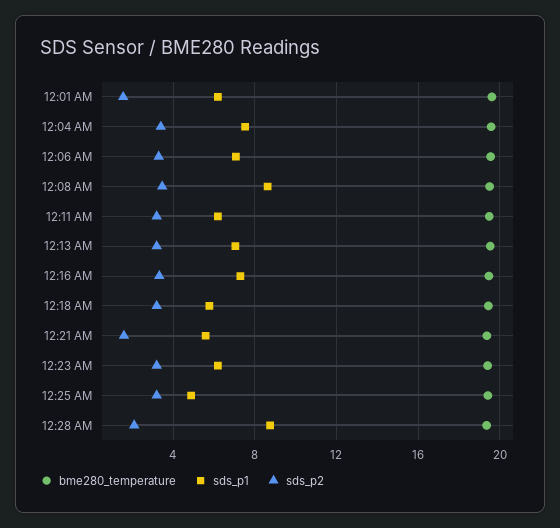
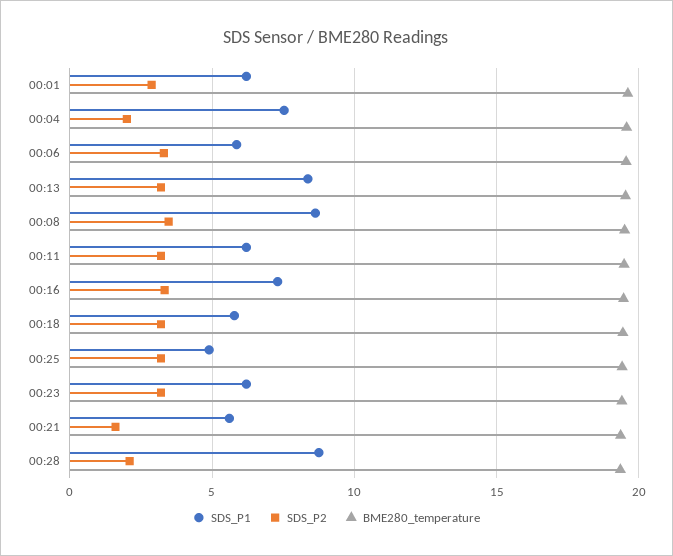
  {
    "bme280_temperature": {
      "12:01 AM": 19.5,
      "12:04 AM": 19.5,
      "12:06 AM": 19.5,
      "12:08 AM": 19.5,
      "12:11 AM": 19.5,
      "12:13 AM": 19.5,
      "12:16 AM": 19.5,
      "12:18 AM": 19.5,
      "12:21 AM": 19.5,
      "12:23 AM": 19.5,
      "12:25 AM": 19.5,
      "12:28 AM": 19.5
    },
    "sds_p1": {
      "12:01 AM": 6,
      "12:04 AM": 7.5,
-     "12:06 AM": 7,
+     "12:06 AM": 6,
      "12:08 AM": 8.5,
      "12:11 AM": 6,
-     "12:13 AM": 7,
+     "12:13 AM": 8.5,
      "12:16 AM": 7.5,
      "12:18 AM": 6,
      "12:21 AM": 5.5,
      "12:23 AM": 6,
      "12:25 AM": 5,
      "12:28 AM": 9
    },
    "sds_p2": {
-     "12:01 AM": 1.5,
+     "12:01 AM": 3,
-     "12:04 AM": 3.5,
+     "12:04 AM": 2,
      "12:06 AM": 3.5,
      "12:08 AM": 3.5,
      "12:11 AM": 3,
      "12:13 AM": 3,
      "12:16 AM": 3.5,
      "12:18 AM": 3,
      "12:21 AM": 1.5,
      "12:23 AM": 3,
      "12:25 AM": 3,
      "12:28 AM": 2
    }
  }

